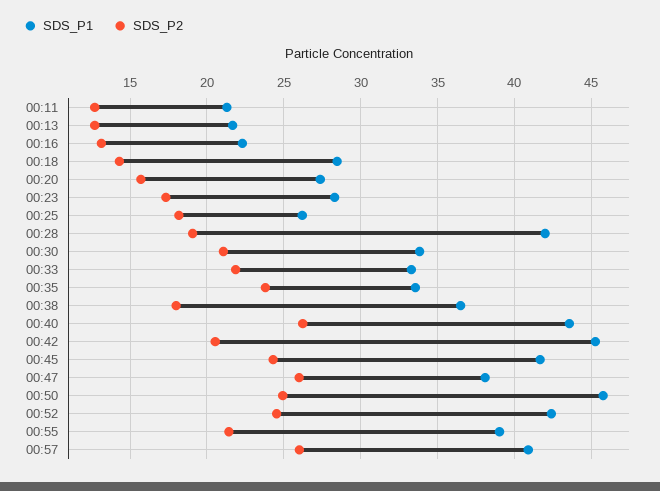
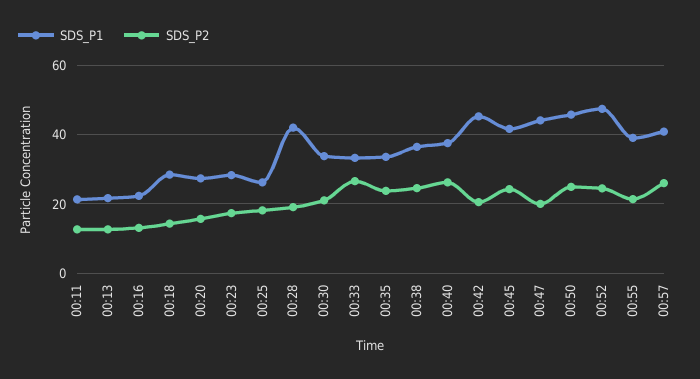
  {
    "SDS_P1": {
      "00:11": 21.5,
      "00:13": 21.5,
      "00:16": 22.5,
      "00:18": 28.5,
      "00:20": 27.5,
      "00:23": 28.5,
      "00:25": 26,
      "00:28": 42,
      "00:30": 34,
      "00:33": 33.5,
      "00:35": 33.5,
      "00:38": 36.5,
-     "00:40": 43.5,
+     "00:40": 38,
      "00:42": 45.5,
      "00:45": 41.5,
-     "00:47": 38,
+     "00:47": 44,
      "00:50": 46,
-     "00:52": 42.5,
+     "00:52": 48,
      "00:55": 39,
      "00:57": 41
    },
    "SDS_P2": {
      "00:11": 12.5,
      "00:13": 12.5,
      "00:16": 13,
      "00:18": 14.5,
      "00:20": 15.5,
      "00:23": 17.5,
      "00:25": 18,
      "00:28": 19,
      "00:30": 21,
-     "00:33": 22,
+     "00:33": 26,
      "00:35": 24,
-     "00:38": 18,
+     "00:38": 24,
      "00:40": 26,
      "00:42": 20.5,
      "00:45": 24.5,
-     "00:47": 26,
+     "00:47": 20,
      "00:50": 25,
      "00:52": 24.5,
      "00:55": 21.5,
      "00:57": 26
    }
  }

